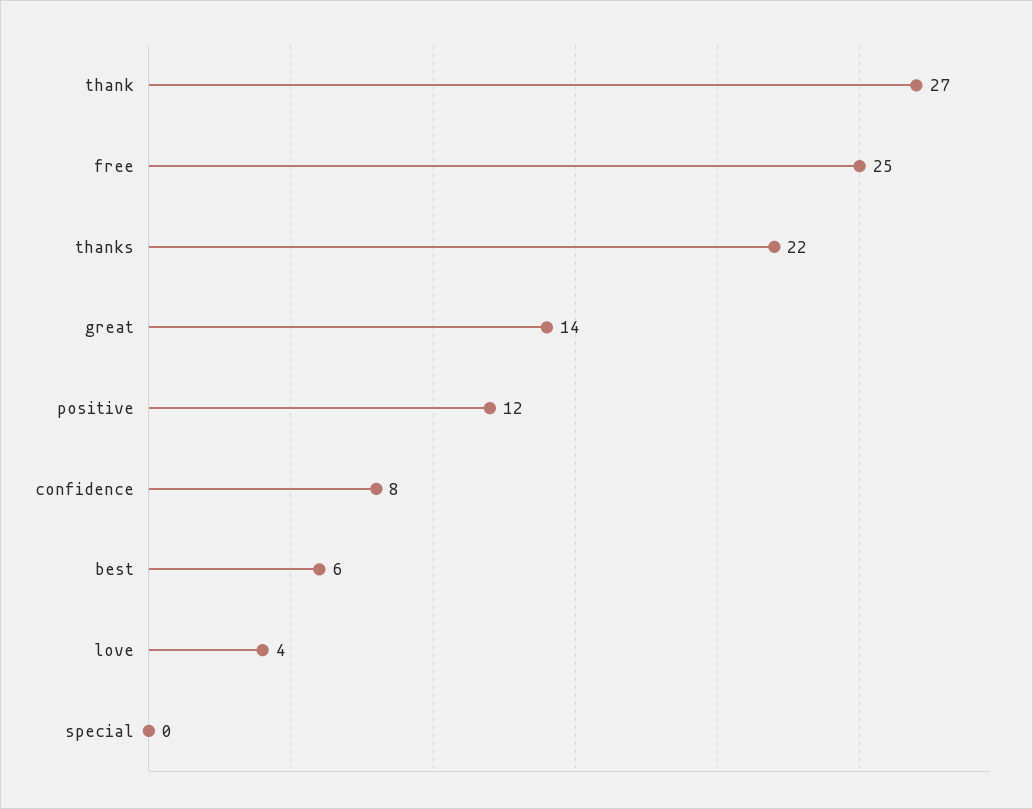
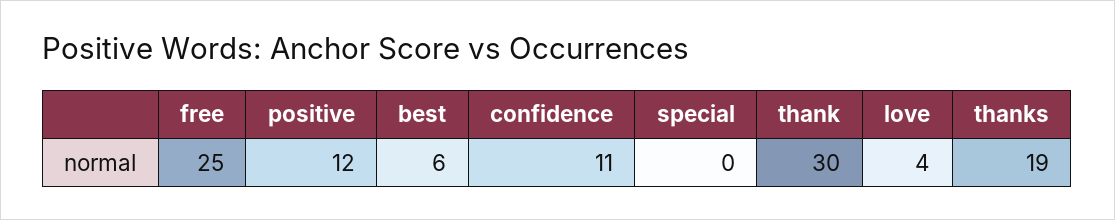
  {
-   "thank": 27,
+   "thank": 30,
    "free": 25,
-   "thanks": 22,
+   "thanks": 19,
-   "great": 14,
    "positive": 12,
-   "confidence": 8,
+   "confidence": 11,
    "best": 6,
    "love": 4,
    "special": 0
  }

